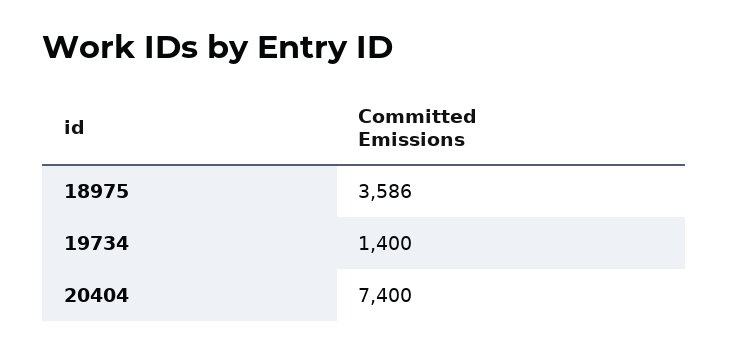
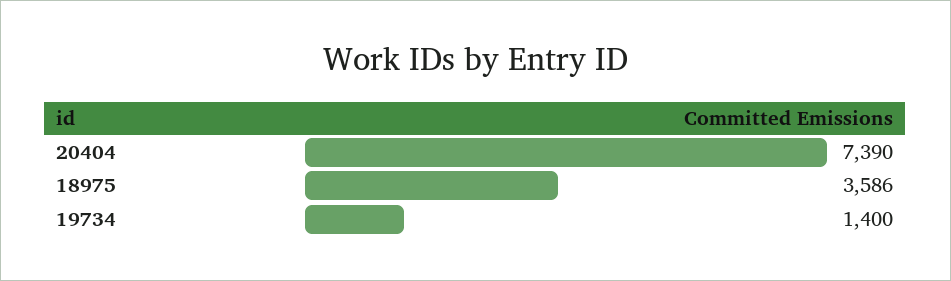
  {
    "18975": 3586,
    "19734": 1400,
-   "20404": 7400
+   "20404": 7390
  }

